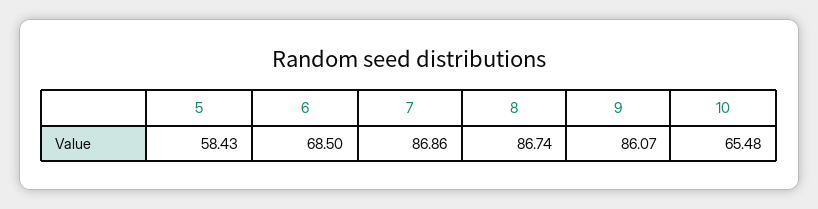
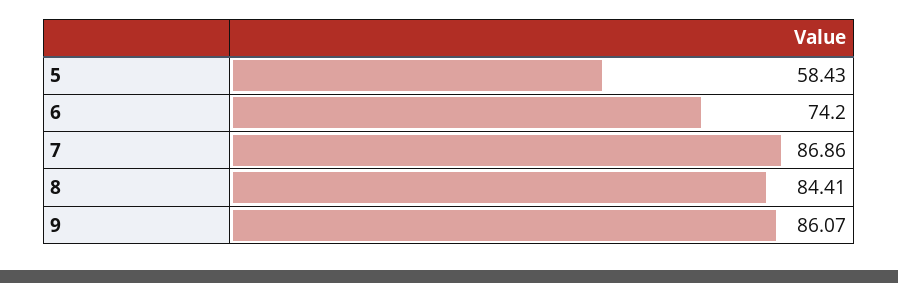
  {
    "5": 58.43,
-   "6": 68.5,
+   "6": 74.2,
    "7": 86.86,
-   "8": 86.74,
+   "8": 84.41,
-   "9": 86.07,
+   "9": 86.07
-   "10": 65.48
  }

